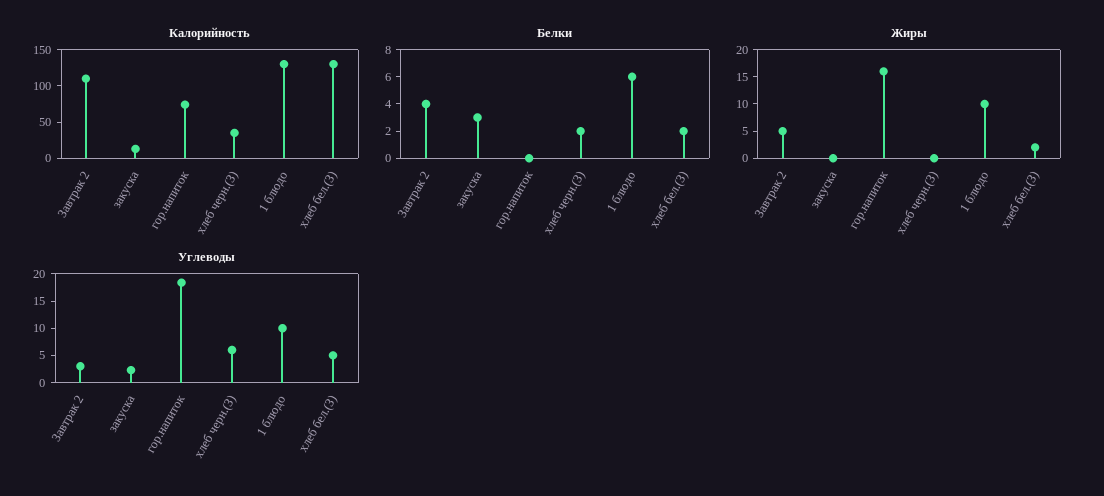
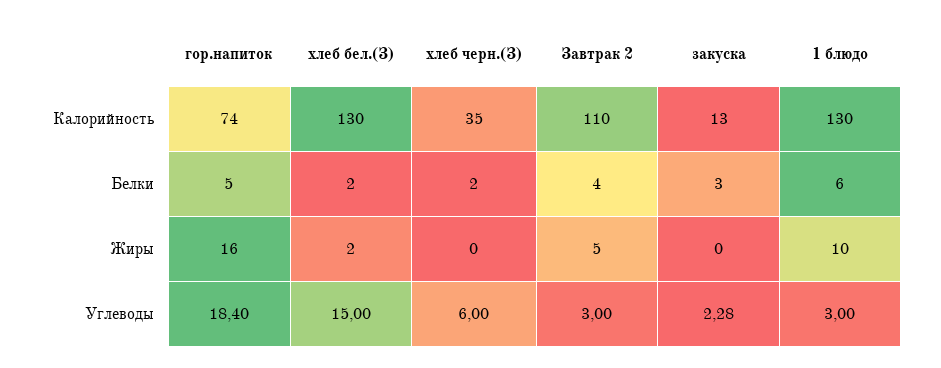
  {
    "Калорийность": {
      "Завтрак 2": 110,
      "закуска": 13,
      "гор.напиток": 74,
      "хлеб черн.(З)": 35,
      "1 блюдо": 130,
      "хлеб бел.(З)": 130
    },
    "Белки": {
      "Завтрак 2": 4,
      "закуска": 3,
-     "гор.напиток": 0,
+     "гор.напиток": 5,
      "хлеб черн.(З)": 2,
      "1 блюдо": 6,
      "хлеб бел.(З)": 2
    },
    "Жиры": {
      "Завтрак 2": 5,
      "закуска": 0,
      "гор.напиток": 16,
      "хлеб черн.(З)": 0,
      "1 блюдо": 10,
      "хлеб бел.(З)": 2
    },
    "Углеводы": {
      "Завтрак 2": 3,
      "закуска": 2.28,
      "гор.напиток": 18.4,
      "хлеб черн.(З)": 6,
-     "1 блюдо": 10,
+     "1 блюдо": 3,
-     "хлеб бел.(З)": 5
+     "хлеб бел.(З)": 15
    }
  }

